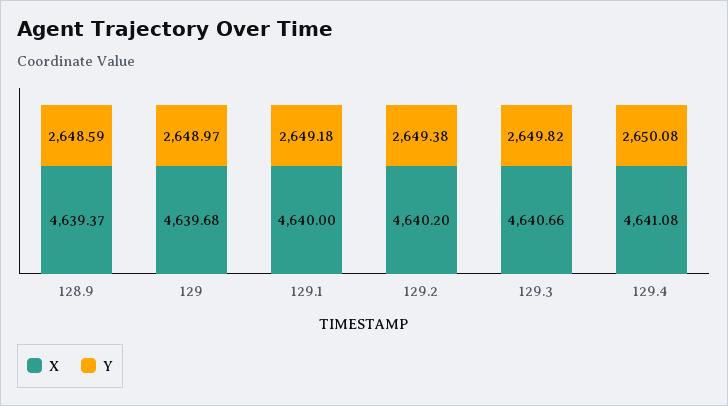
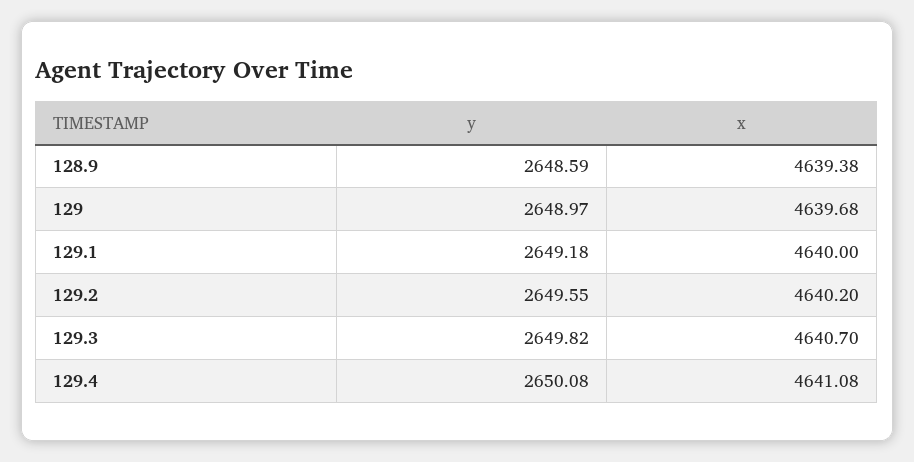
  {
    "X": {
-     "128.9": 4639.37,
+     "128.9": 4639.38,
      "129": 4639.68,
      "129.1": 4640,
      "129.2": 4640.2,
-     "129.3": 4640.66,
+     "129.3": 4640.7,
      "129.4": 4641.08
    },
    "Y": {
      "128.9": 2648.59,
      "129": 2648.97,
      "129.1": 2649.18,
-     "129.2": 2649.38,
+     "129.2": 2649.55,
      "129.3": 2649.82,
      "129.4": 2650.08
    }
  }

